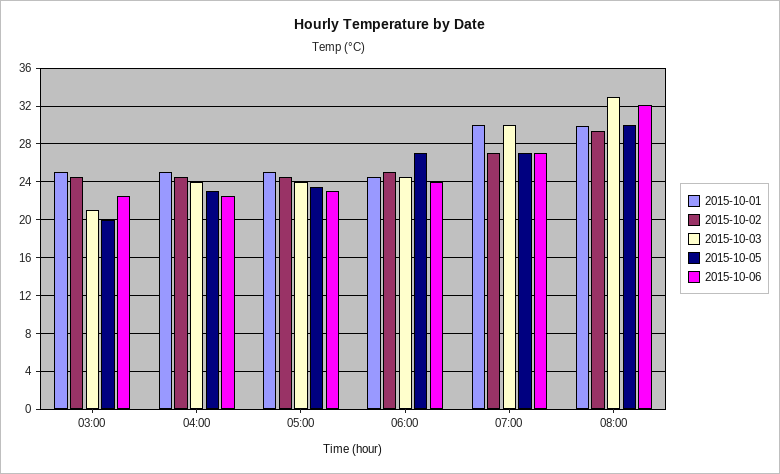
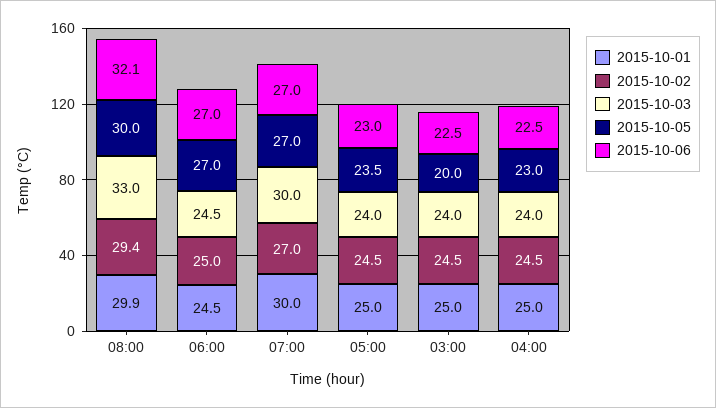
  {
    "2015-10-01": {
      "03:00": 25,
      "04:00": 25,
      "05:00": 25,
      "06:00": 24.5,
      "07:00": 30,
      "08:00": 29.9
    },
    "2015-10-02": {
      "03:00": 24.5,
      "04:00": 24.5,
      "05:00": 24.5,
      "06:00": 25,
      "07:00": 27,
      "08:00": 29.4
    },
    "2015-10-03": {
-     "03:00": 21,
+     "03:00": 24,
      "04:00": 24,
      "05:00": 24,
      "06:00": 24.5,
      "07:00": 30,
      "08:00": 33
    },
    "2015-10-05": {
      "03:00": 20,
      "04:00": 23,
      "05:00": 23.5,
      "06:00": 27,
      "07:00": 27,
      "08:00": 30
    },
    "2015-10-06": {
      "03:00": 22.5,
      "04:00": 22.5,
      "05:00": 23,
-     "06:00": 24,
+     "06:00": 27,
      "07:00": 27,
      "08:00": 32.1
    }
  }

